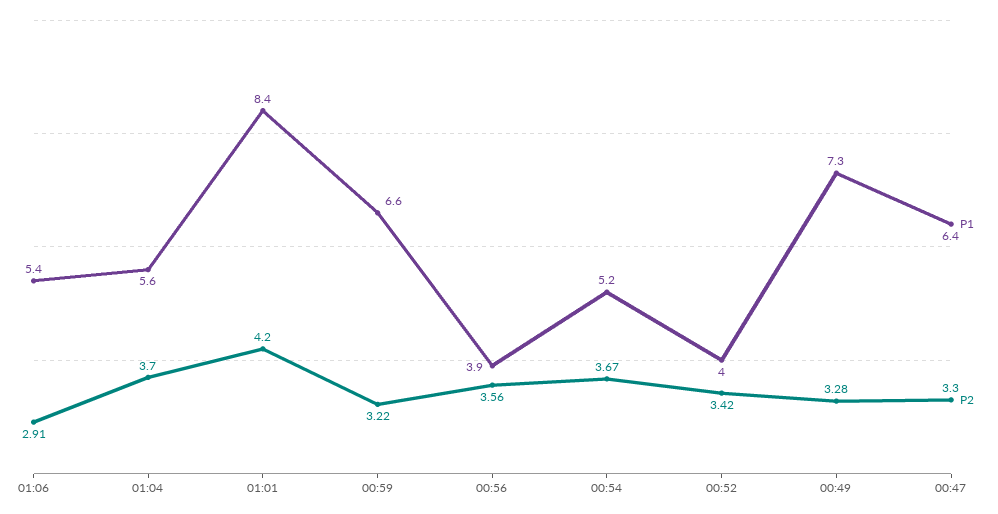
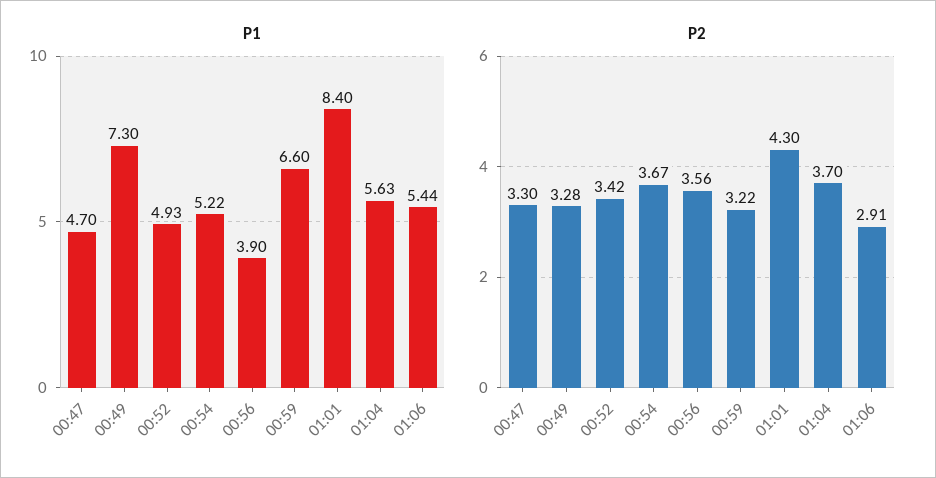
  {
    "P1": {
      "01:06": 5.44,
      "01:04": 5.63,
      "01:01": 8.4,
      "00:59": 6.6,
      "00:56": 3.9,
      "00:54": 5.22,
-     "00:52": 4,
+     "00:52": 4.93,
      "00:49": 7.3,
-     "00:47": 6.4
+     "00:47": 4.7
    },
    "P2": {
      "01:06": 2.91,
      "01:04": 3.7,
-     "01:01": 4.2,
+     "01:01": 4.3,
      "00:59": 3.22,
      "00:56": 3.56,
      "00:54": 3.67,
      "00:52": 3.42,
      "00:49": 3.28,
      "00:47": 3.3
    }
  }

